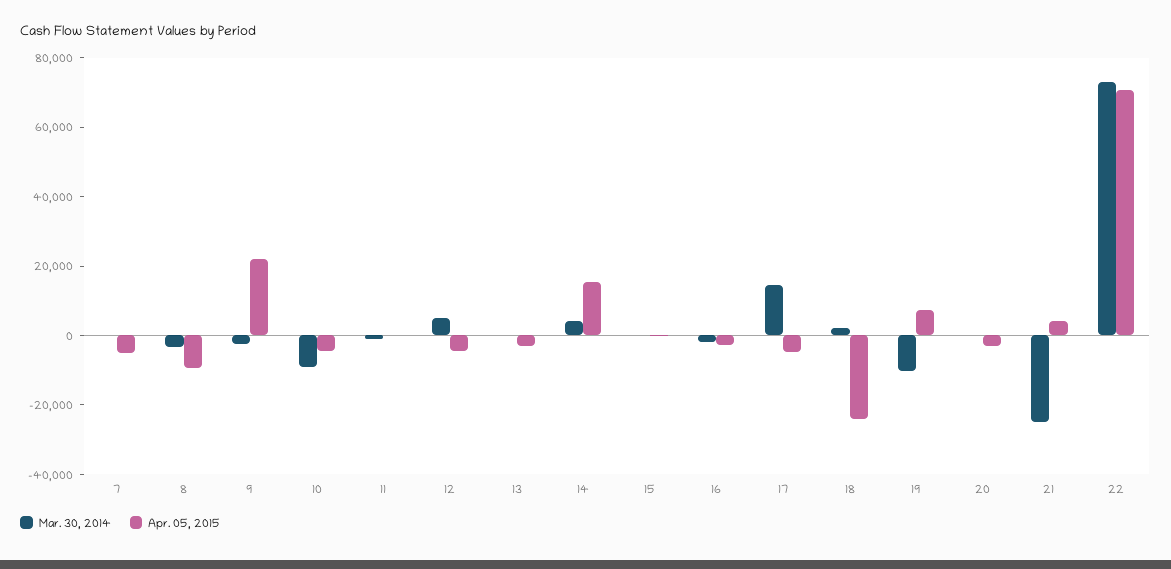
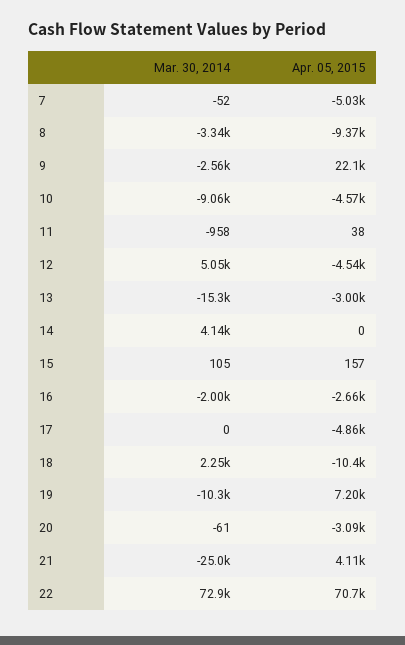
  {
    "Mar. 30, 2014": {
      "7": -52,
      "8": -3340,
      "9": -2560,
      "10": -9060,
      "11": -958,
      "12": 5050,
-     "13": 0,
+     "13": -15300,
      "14": 4140,
      "15": 105,
      "16": -2000,
-     "17": 15000,
+     "17": 0,
      "18": 2250,
      "19": -10300,
      "20": -61,
      "21": -25000,
      "22": 72900
    },
    "Apr. 05, 2015": {
      "7": -5030,
      "8": -9370,
      "9": 22100,
      "10": -4570,
      "11": 38,
      "12": -4540,
      "13": -3000,
-     "14": 15000,
+     "14": 0,
      "15": 157,
      "16": -2660,
      "17": -4860,
-     "18": -25000,
+     "18": -10400,
      "19": 7200,
      "20": -3090,
      "21": 4110,
      "22": 70700
    }
  }

